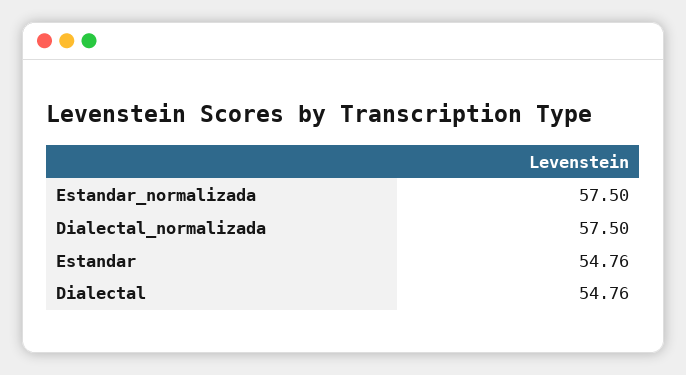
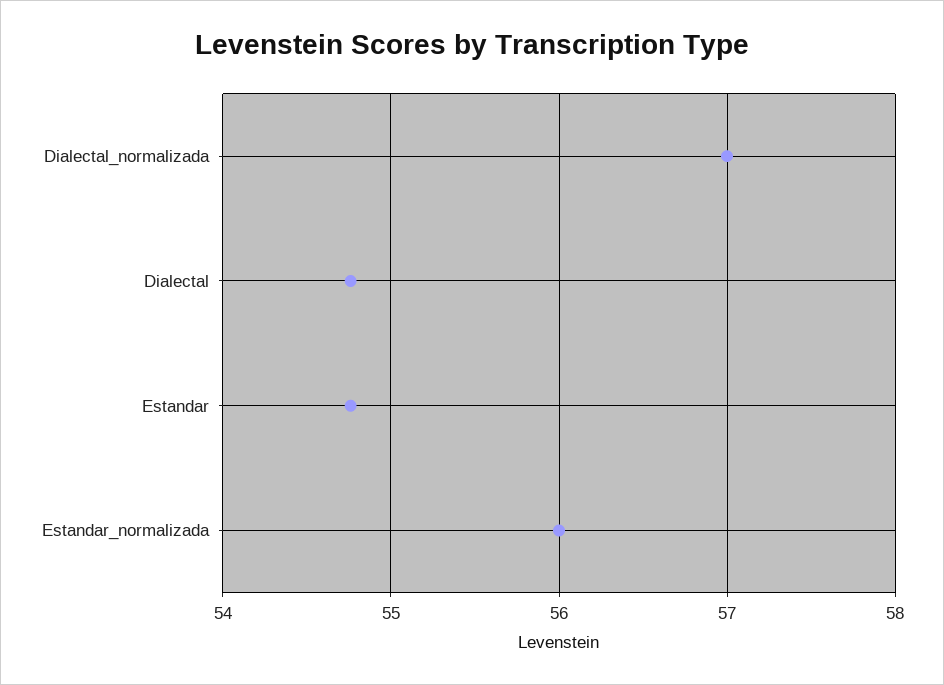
  {
-   "Estandar_normalizada": 57.5,
+   "Estandar_normalizada": 56,
-   "Dialectal_normalizada": 57.5,
+   "Dialectal_normalizada": 57,
    "Estandar": 54.76,
    "Dialectal": 54.76
  }

